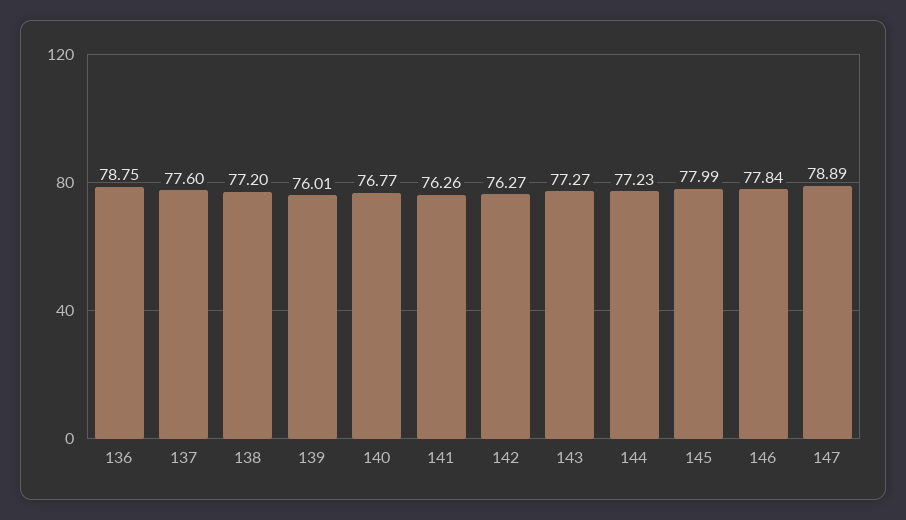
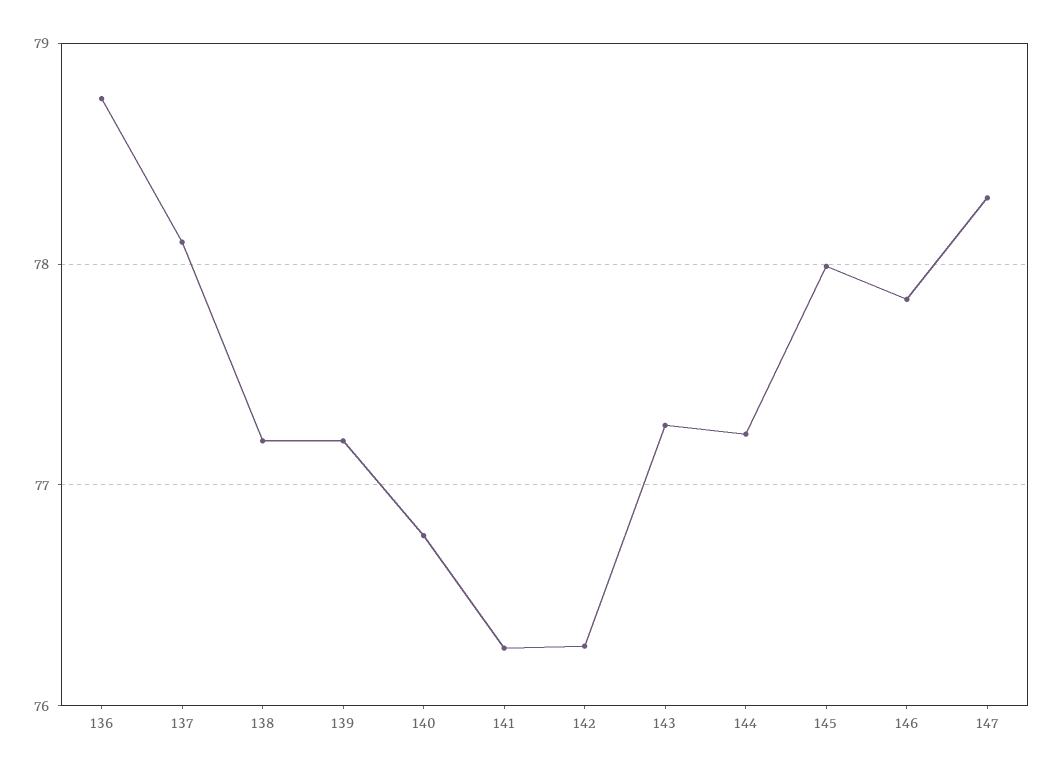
  {
    "136": 78.75,
-   "137": 77.6,
+   "137": 78.1,
    "138": 77.2,
-   "139": 76.01,
+   "139": 77.2,
    "140": 76.77,
    "141": 76.26,
    "142": 76.27,
    "143": 77.27,
    "144": 77.23,
    "145": 77.99,
    "146": 77.84,
-   "147": 78.89
+   "147": 78.3
  }

